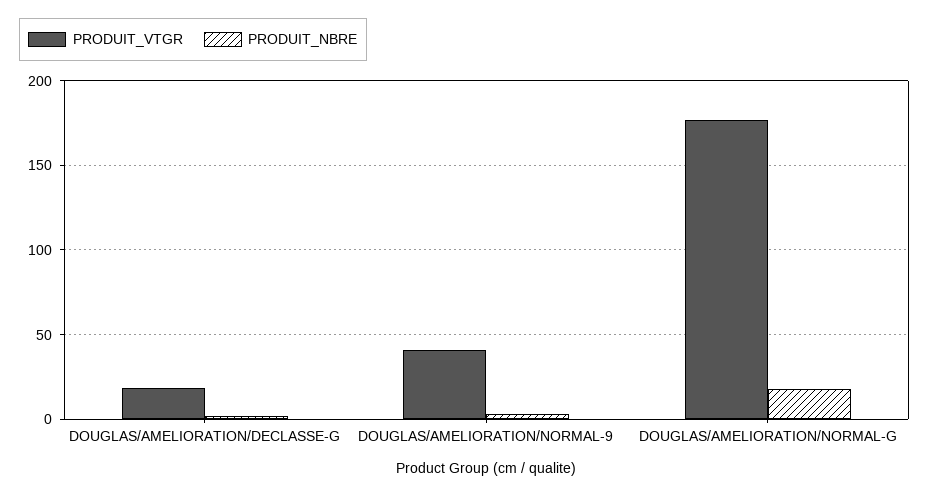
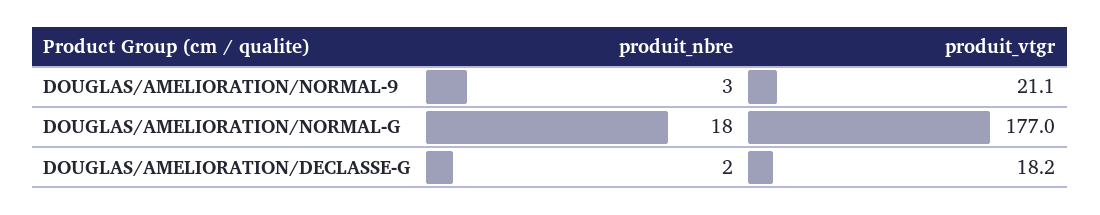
  {
    "PRODUIT_VTGR": {
      "DOUGLAS/AMELIORATION/DECLASSE-G": 18.2,
-     "DOUGLAS/AMELIORATION/NORMAL-9": 40,
+     "DOUGLAS/AMELIORATION/NORMAL-9": 21.1,
      "DOUGLAS/AMELIORATION/NORMAL-G": 177
    },
    "PRODUIT_NBRE": {
      "DOUGLAS/AMELIORATION/DECLASSE-G": 2,
      "DOUGLAS/AMELIORATION/NORMAL-9": 3,
      "DOUGLAS/AMELIORATION/NORMAL-G": 18
    }
  }

